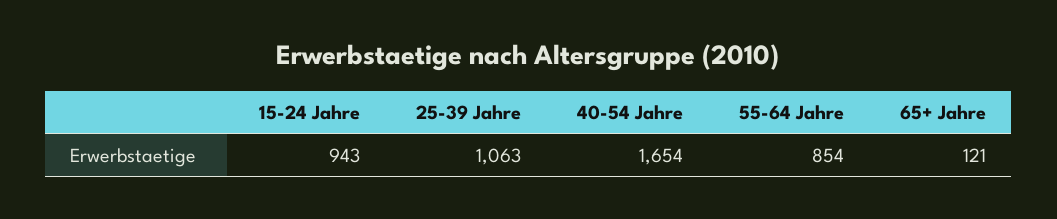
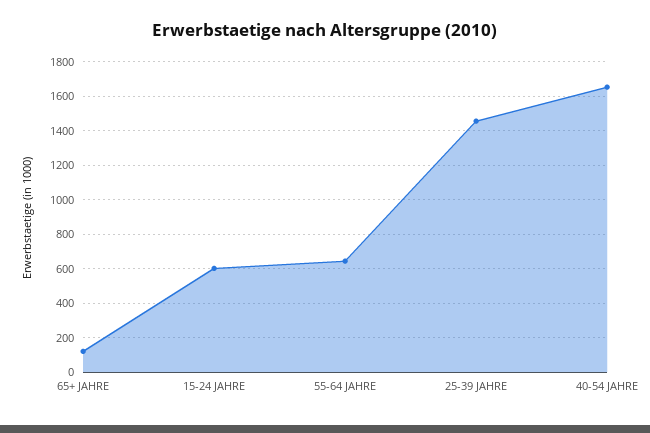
  {
-   "15-24 Jahre": 943,
+   "15-24 Jahre": 600,
-   "25-39 Jahre": 1063,
+   "25-39 Jahre": 1450,
    "40-54 Jahre": 1654,
-   "55-64 Jahre": 854,
+   "55-64 Jahre": 650,
    "65+ Jahre": 121
  }

